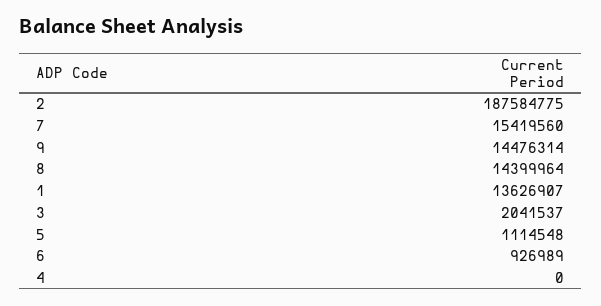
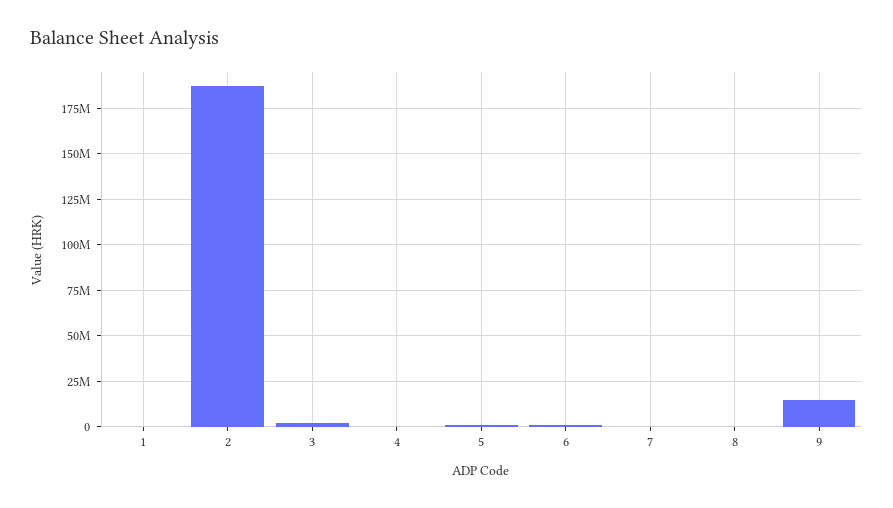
  {
    "2": 187584775,
-   "7": 15419560,
+   "7": 0,
    "9": 14476314,
-   "8": 14399964,
+   "8": 0,
-   "1": 13626907,
+   "1": 0,
    "3": 2041537,
    "5": 1114548,
    "6": 926989,
    "4": 0
  }

